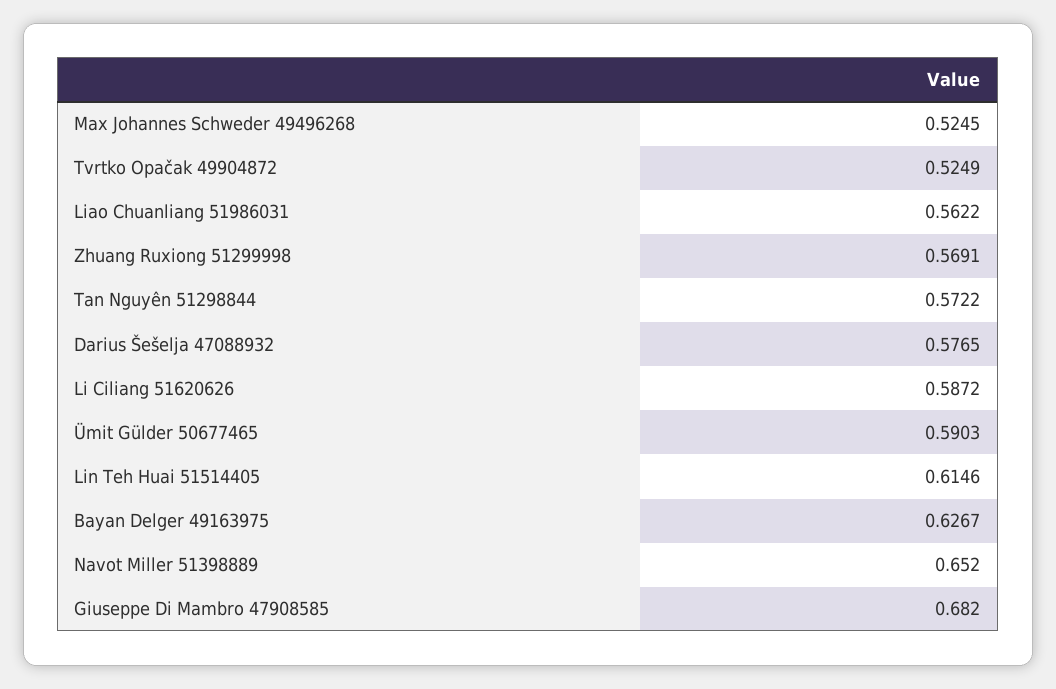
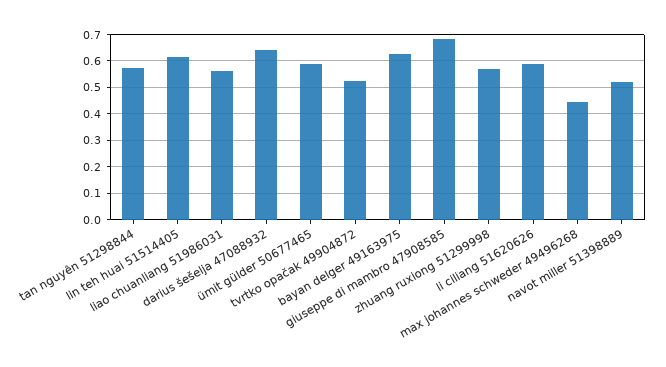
  {
-   "Max Johannes Schweder 49496268": 0.5245,
+   "Max Johannes Schweder 49496268": 0.45,
    "Tvrtko Opačak 49904872": 0.5249,
    "Liao Chuanliang 51986031": 0.5622,
    "Zhuang Ruxiong 51299998": 0.5691,
    "Tan Nguyên 51298844": 0.5722,
-   "Darius Šešelja 47088932": 0.5765,
+   "Darius Šešelja 47088932": 0.65,
    "Li Ciliang 51620626": 0.5872,
    "Ümit Gülder 50677465": 0.5903,
    "Lin Teh Huai 51514405": 0.6146,
    "Bayan Delger 49163975": 0.6267,
-   "Navot Miller 51398889": 0.652,
+   "Navot Miller 51398889": 0.525,
    "Giuseppe Di Mambro 47908585": 0.682
  }

